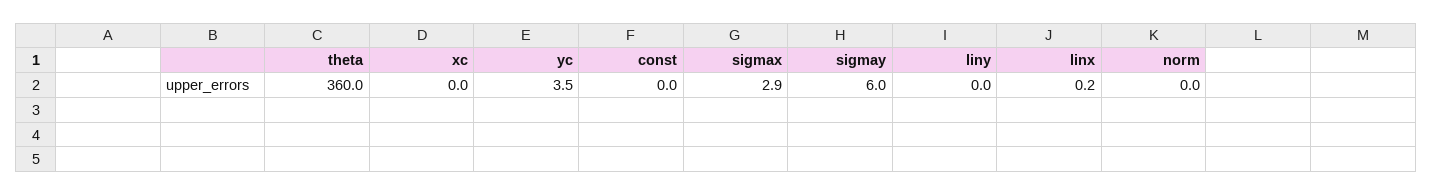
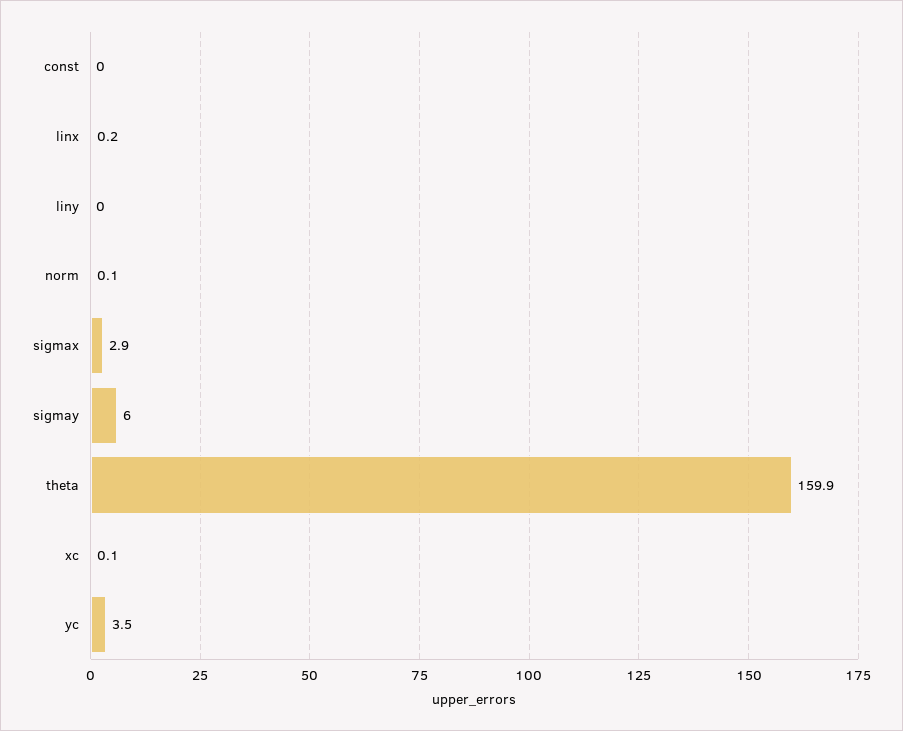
  {
-   "theta": 360,
+   "theta": 159.9,
-   "xc": 0,
+   "xc": 0.1,
    "yc": 3.5,
    "const": 0,
    "sigmax": 2.9,
    "sigmay": 6,
    "liny": 0,
    "linx": 0.2,
-   "norm": 0
+   "norm": 0.1
  }

